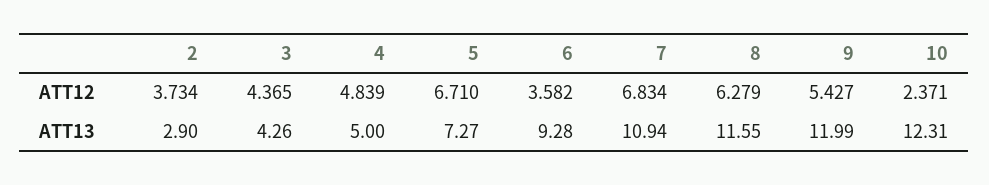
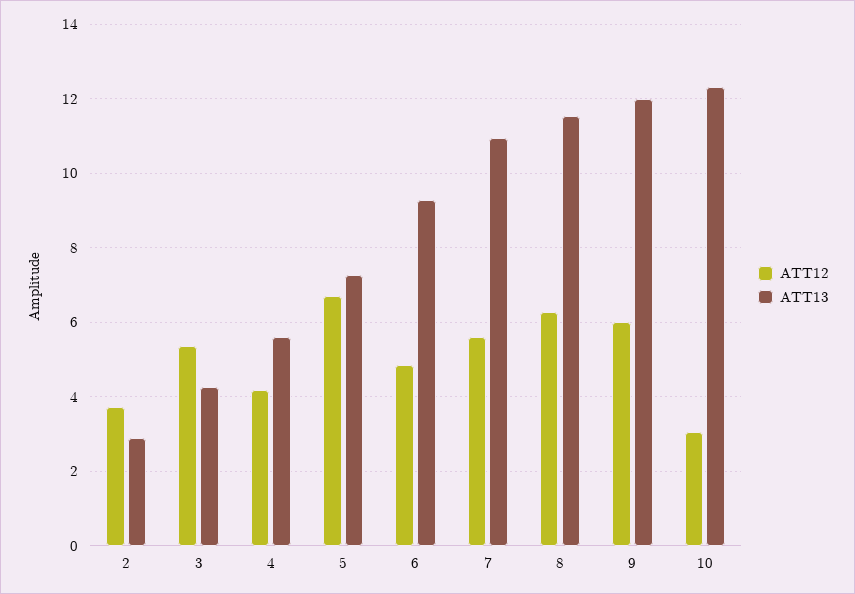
  {
    "ATT12": {
      "2": 3.734,
-     "3": 4.365,
+     "3": 5.4,
-     "4": 4.839,
+     "4": 4.2,
      "5": 6.71,
-     "6": 3.582,
+     "6": 4.8,
-     "7": 6.834,
+     "7": 5.6,
      "8": 6.279,
-     "9": 5.427,
+     "9": 6,
-     "10": 2.371
+     "10": 3
    },
    "ATT13": {
      "2": 2.9,
      "3": 4.26,
-     "4": 5,
+     "4": 5.6,
      "5": 7.27,
      "6": 9.28,
      "7": 10.94,
      "8": 11.55,
      "9": 11.99,
      "10": 12.31
    }
  }

